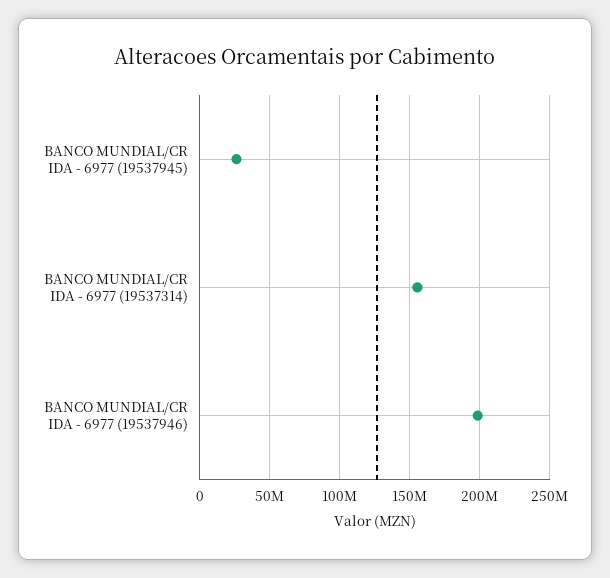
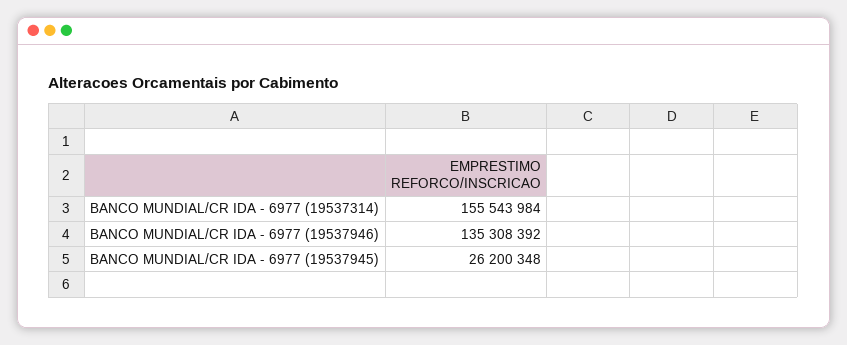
  {
    "BANCO MUNDIAL/CR IDA - 6977 (19537945)": 26200348,
    "BANCO MUNDIAL/CR IDA - 6977 (19537314)": 155543984,
-   "BANCO MUNDIAL/CR IDA - 6977 (19537946)": 200000000
+   "BANCO MUNDIAL/CR IDA - 6977 (19537946)": 135308392
  }

